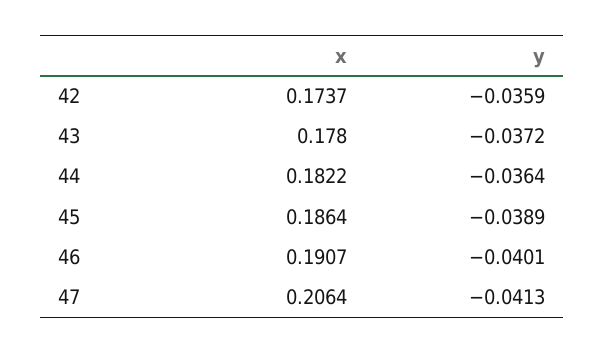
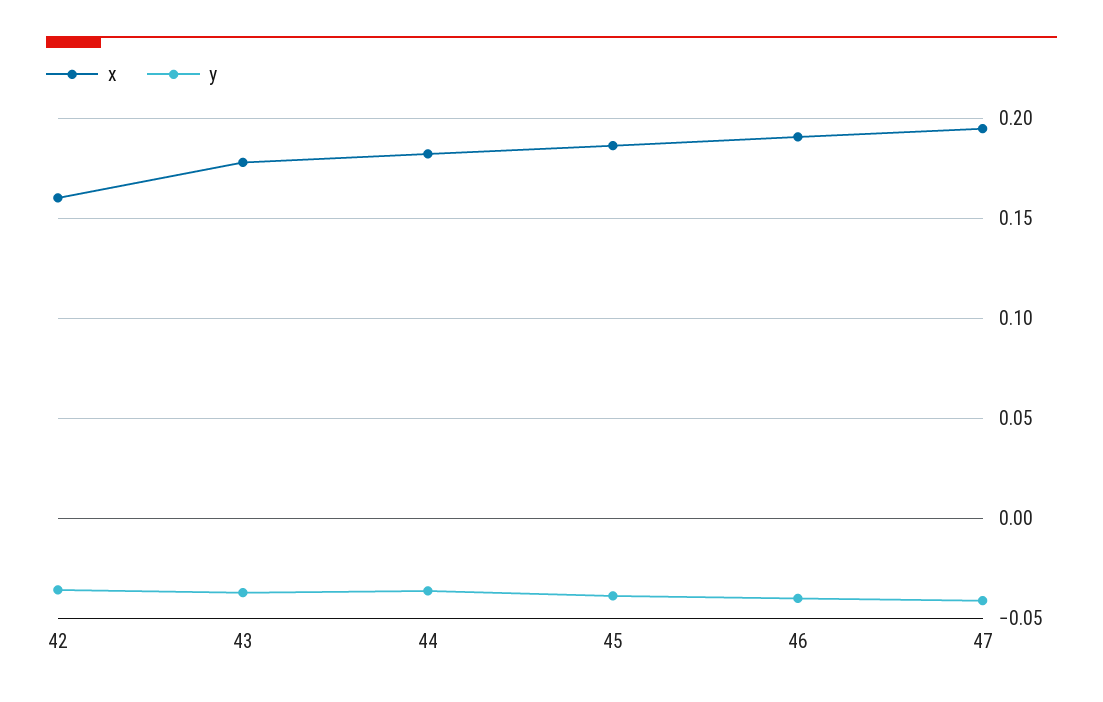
  {
    "x": {
-     "42": 0.1737,
+     "42": 0.16,
      "43": 0.178,
      "44": 0.1822,
      "45": 0.1864,
      "46": 0.1907,
-     "47": 0.2064
+     "47": 0.195
    },
    "y": {
      "42": -0.0359,
      "43": -0.0372,
      "44": -0.0364,
      "45": -0.0389,
      "46": -0.0401,
      "47": -0.0413
    }
  }

